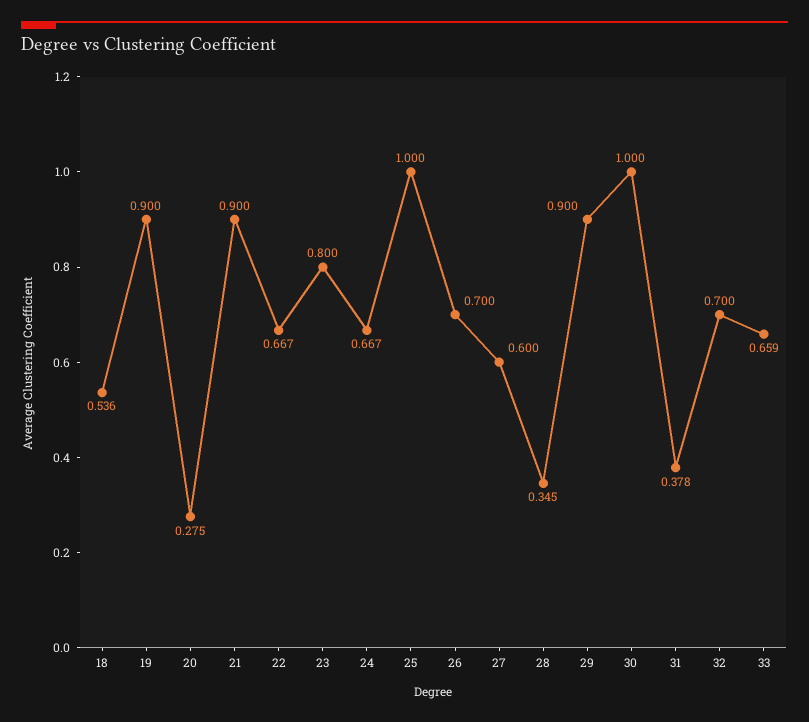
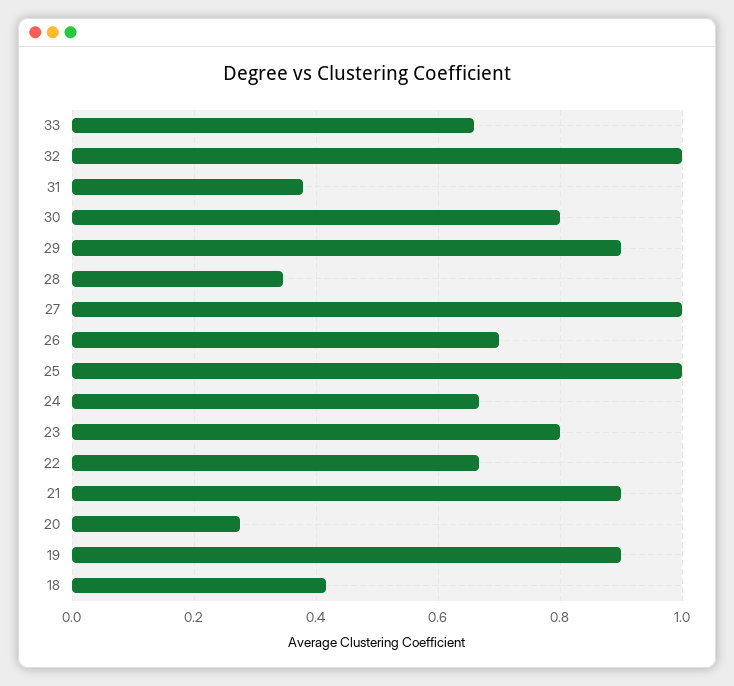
  {
-   "18": 0.536,
+   "18": 0.42,
    "19": 0.9,
    "20": 0.275,
    "21": 0.9,
    "22": 0.667,
    "23": 0.8,
    "24": 0.667,
    "25": 1,
    "26": 0.7,
-   "27": 0.6,
+   "27": 1,
    "28": 0.345,
    "29": 0.9,
-   "30": 1,
+   "30": 0.8,
    "31": 0.378,
-   "32": 0.7,
+   "32": 1,
    "33": 0.659
  }

